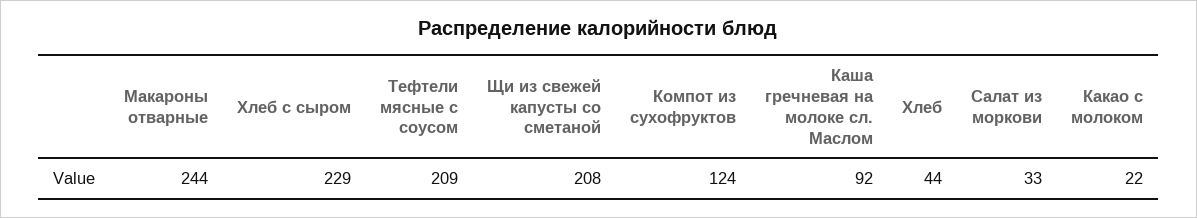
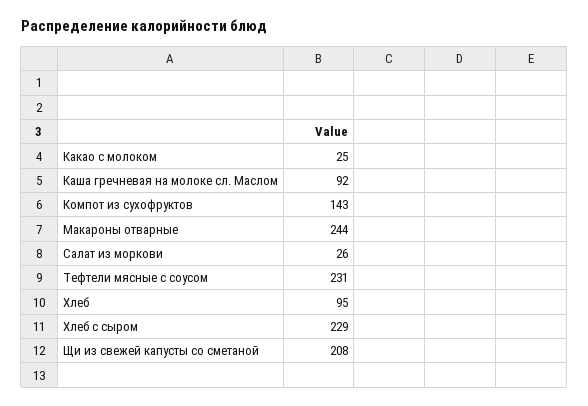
  {
    "Макароны отварные": 244,
    "Хлеб с сыром": 229,
-   "Тефтели мясные с соусом": 209,
+   "Тефтели мясные с соусом": 231,
    "Щи из свежей капусты со сметаной": 208,
-   "Компот из сухофруктов": 124,
+   "Компот из сухофруктов": 143,
    "Каша гречневая на молоке сл. Маслом": 92,
-   "Хлеб": 44,
+   "Хлеб": 95,
-   "Салат из моркови": 33,
+   "Салат из моркови": 26,
-   "Какао с молоком": 22
+   "Какао с молоком": 25
  }

